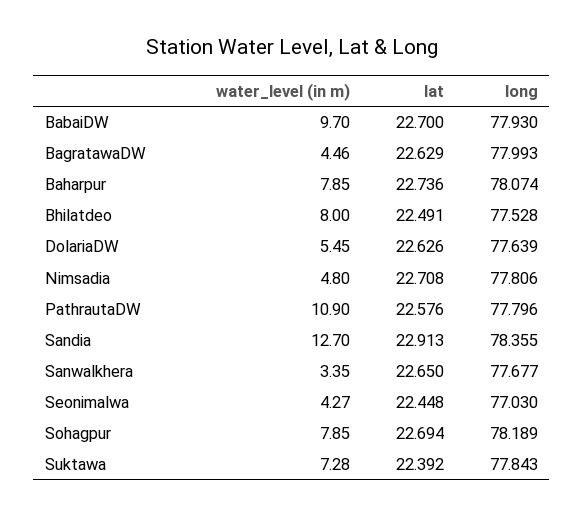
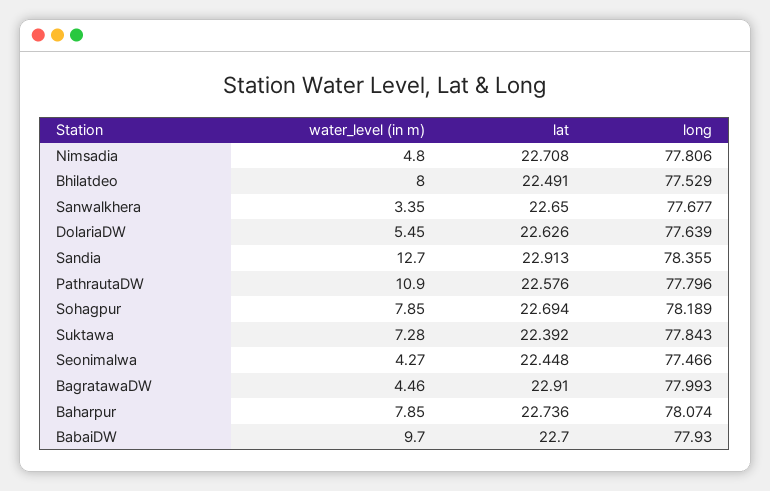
  {
    "water_level (in m)": {
      "BabaiDW": 9.7,
      "BagratawaDW": 4.46,
      "Baharpur": 7.85,
      "Bhilatdeo": 8,
      "DolariaDW": 5.45,
      "Nimsadia": 4.8,
      "PathrautaDW": 10.9,
      "Sandia": 12.7,
      "Sanwalkhera": 3.35,
      "Seonimalwa": 4.27,
      "Sohagpur": 7.85,
      "Suktawa": 7.28
    },
    "lat": {
      "BabaiDW": 22.7,
-     "BagratawaDW": 22.629,
+     "BagratawaDW": 22.91,
      "Baharpur": 22.736,
      "Bhilatdeo": 22.491,
      "DolariaDW": 22.626,
      "Nimsadia": 22.708,
      "PathrautaDW": 22.576,
      "Sandia": 22.913,
      "Sanwalkhera": 22.65,
      "Seonimalwa": 22.448,
      "Sohagpur": 22.694,
      "Suktawa": 22.392
    },
    "long": {
      "BabaiDW": 77.93,
      "BagratawaDW": 77.993,
      "Baharpur": 78.074,
-     "Bhilatdeo": 77.528,
+     "Bhilatdeo": 77.529,
      "DolariaDW": 77.639,
      "Nimsadia": 77.806,
      "PathrautaDW": 77.796,
      "Sandia": 78.355,
      "Sanwalkhera": 77.677,
-     "Seonimalwa": 77.03,
+     "Seonimalwa": 77.466,
      "Sohagpur": 78.189,
      "Suktawa": 77.843
    }
  }

